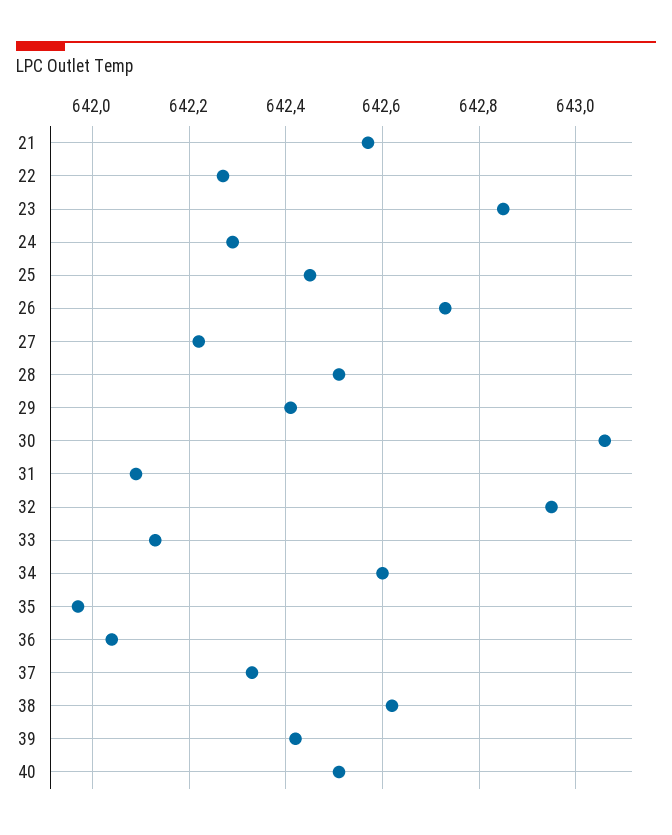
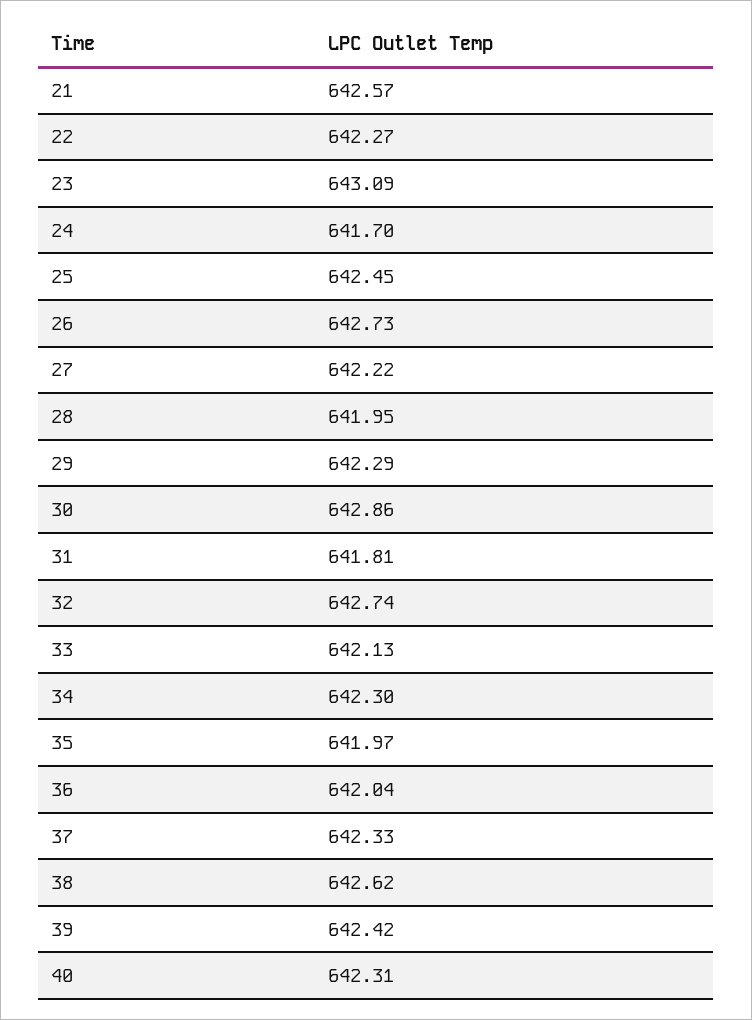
  {
    "21": 642.57,
    "22": 642.27,
-   "23": 642.85,
+   "23": 643.09,
-   "24": 642.3,
+   "24": 641.7,
    "25": 642.45,
    "26": 642.73,
    "27": 642.22,
-   "28": 642.5,
+   "28": 641.95,
-   "29": 642.4,
+   "29": 642.29,
-   "30": 643.05,
+   "30": 642.86,
-   "31": 642.1,
+   "31": 641.81,
-   "32": 642.95,
+   "32": 642.74,
    "33": 642.13,
-   "34": 642.6,
+   "34": 642.3,
    "35": 641.97,
    "36": 642.04,
    "37": 642.33,
    "38": 642.62,
    "39": 642.42,
-   "40": 642.5
+   "40": 642.31
  }

